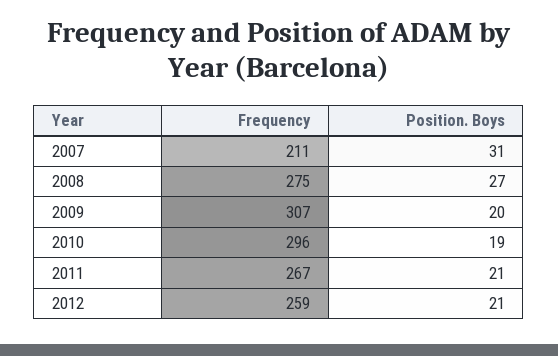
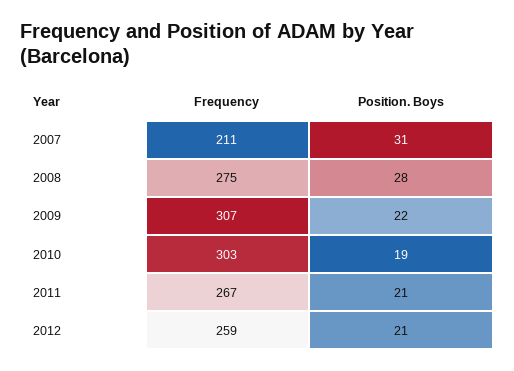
  {
    "Frequency": {
      "2007": 211,
      "2008": 275,
      "2009": 307,
-     "2010": 296,
+     "2010": 303,
      "2011": 267,
      "2012": 259
    },
    "Position. Boys": {
      "2007": 31,
-     "2008": 27,
+     "2008": 28,
-     "2009": 20,
+     "2009": 22,
      "2010": 19,
      "2011": 21,
      "2012": 21
    }
  }

